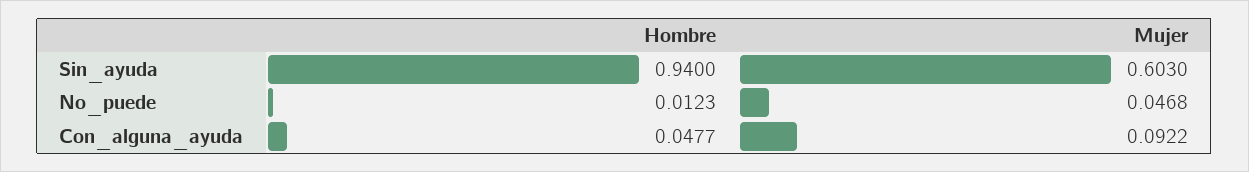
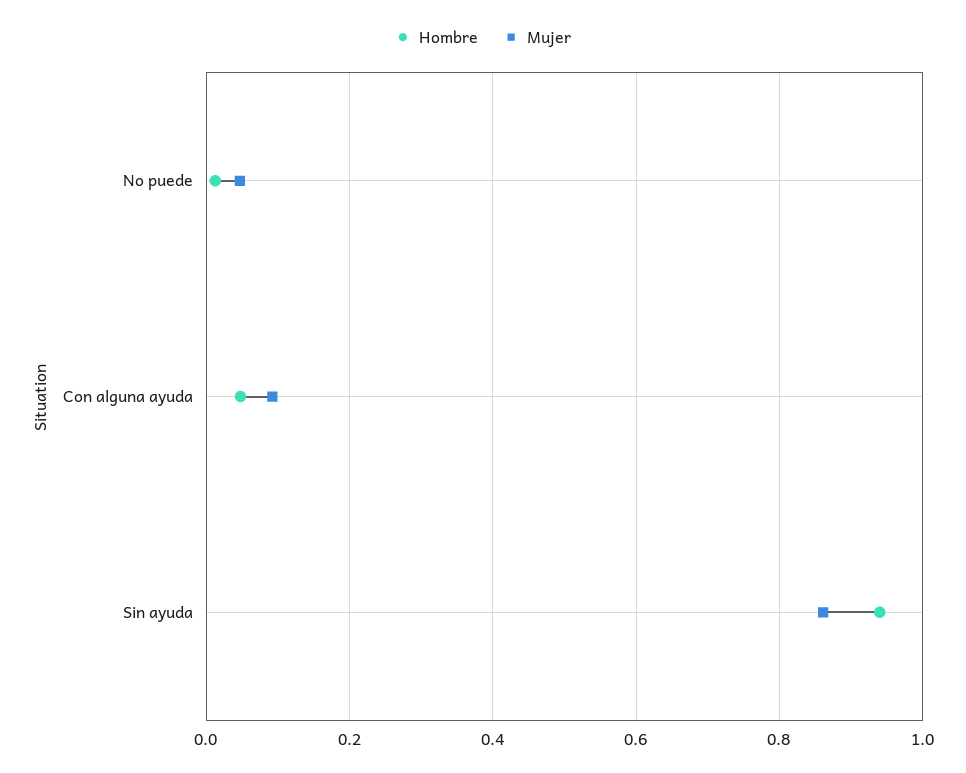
  {
    "Hombre": {
      "Sin_ayuda": 0.94,
      "No_puede": 0.0123,
      "Con_alguna_ayuda": 0.0477
    },
    "Mujer": {
-     "Sin_ayuda": 0.603,
+     "Sin_ayuda": 0.86,
      "No_puede": 0.0468,
      "Con_alguna_ayuda": 0.0922
    }
  }

